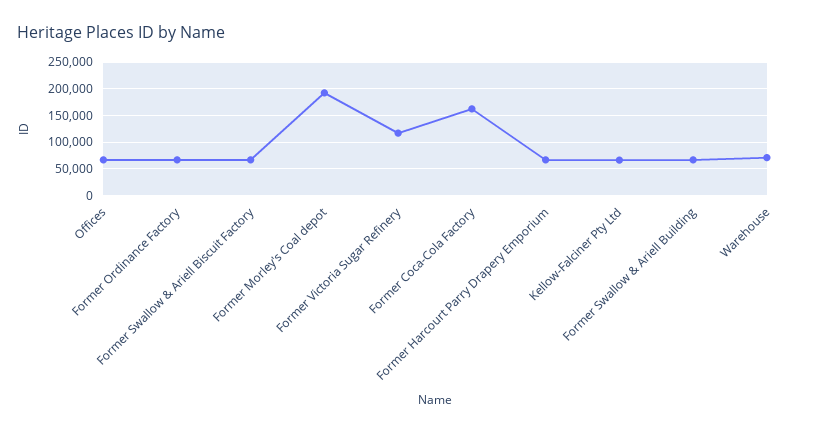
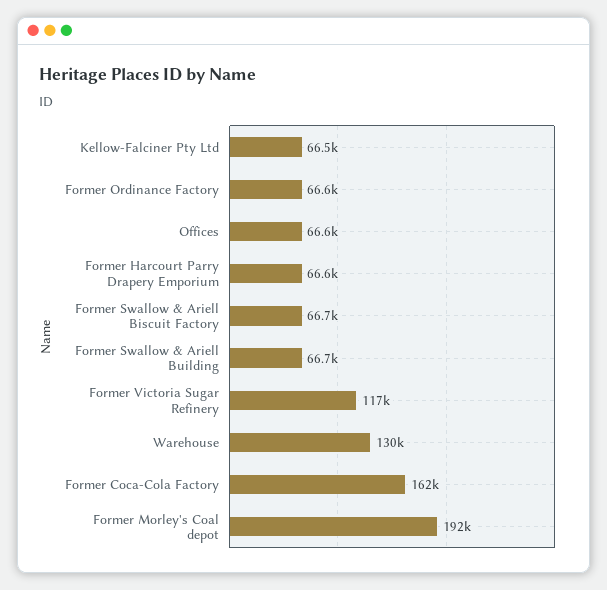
  {
    "Offices": 66600,
    "Former Ordinance Factory": 66600,
    "Former Swallow & Ariell Biscuit Factory": 66700,
    "Former Morley's Coal depot": 192000,
    "Former Victoria Sugar Refinery": 117000,
    "Former Coca-Cola Factory": 162000,
    "Former Harcourt Parry Drapery Emporium": 66600,
    "Kellow-Falciner Pty Ltd": 66500,
    "Former Swallow & Ariell Building": 66700,
-   "Warehouse": 75000
+   "Warehouse": 130000
  }

